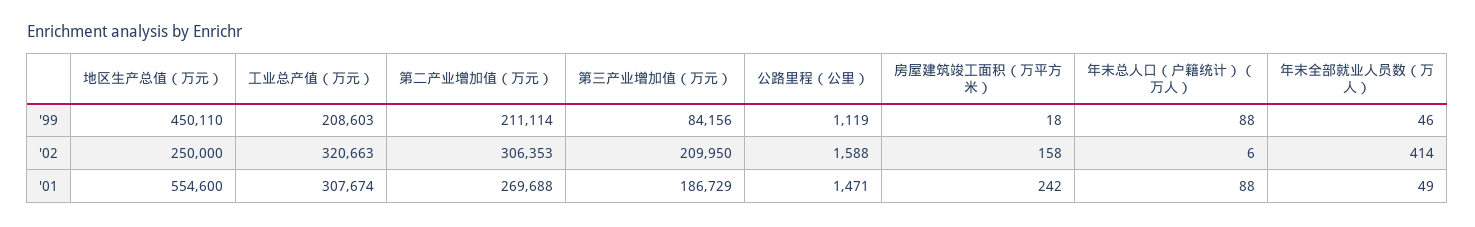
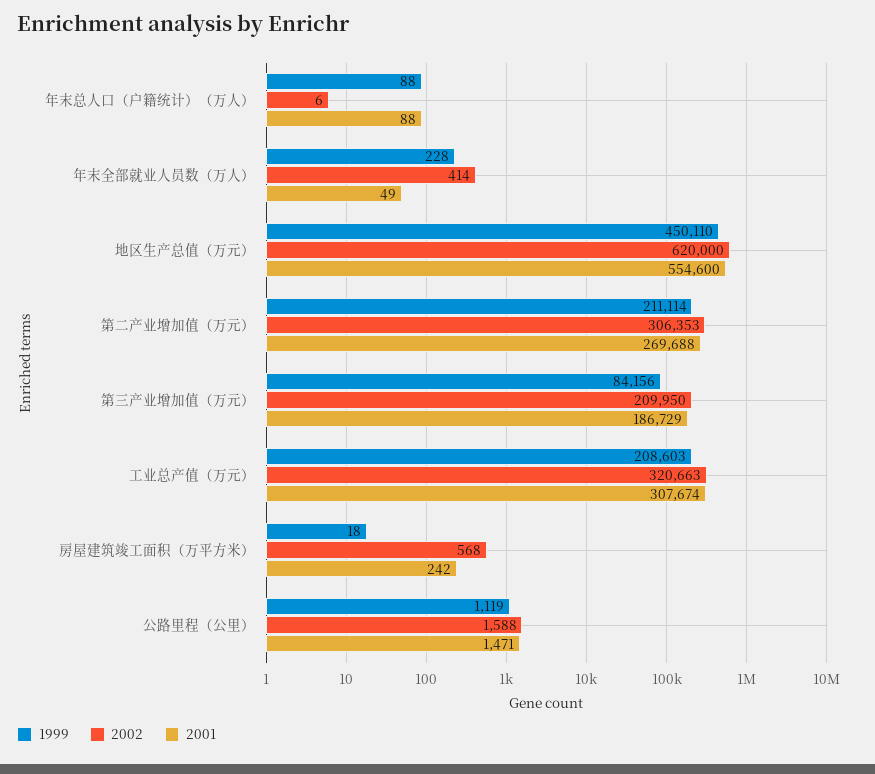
  {
    "'99": {
      "地区生产总值（万元）": 450110,
      "工业总产值（万元）": 208603,
      "第二产业增加值（万元）": 211114,
      "第三产业增加值（万元）": 84156,
      "公路里程（公里）": 1119,
      "房屋建筑竣工面积（万平方米）": 18,
      "年末总人口（户籍统计）（万人）": 88,
-     "年末全部就业人员数（万人）": 46
+     "年末全部就业人员数（万人）": 228
    },
    "'02": {
-     "地区生产总值（万元）": 250000,
+     "地区生产总值（万元）": 620000,
      "工业总产值（万元）": 320663,
      "第二产业增加值（万元）": 306353,
      "第三产业增加值（万元）": 209950,
      "公路里程（公里）": 1588,
-     "房屋建筑竣工面积（万平方米）": 158,
+     "房屋建筑竣工面积（万平方米）": 568,
      "年末总人口（户籍统计）（万人）": 6,
      "年末全部就业人员数（万人）": 414
    },
    "'01": {
      "地区生产总值（万元）": 554600,
      "工业总产值（万元）": 307674,
      "第二产业增加值（万元）": 269688,
      "第三产业增加值（万元）": 186729,
      "公路里程（公里）": 1471,
      "房屋建筑竣工面积（万平方米）": 242,
      "年末总人口（户籍统计）（万人）": 88,
      "年末全部就业人员数（万人）": 49
    }
  }

